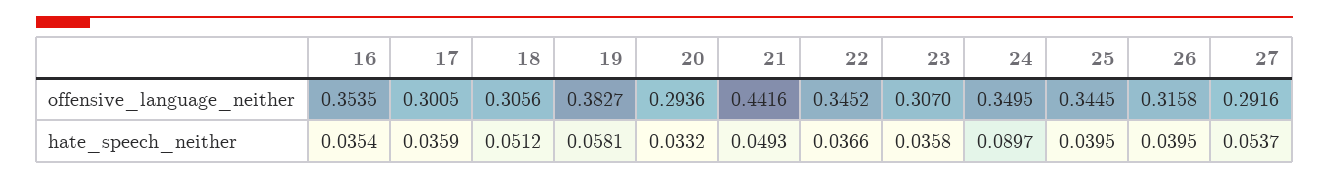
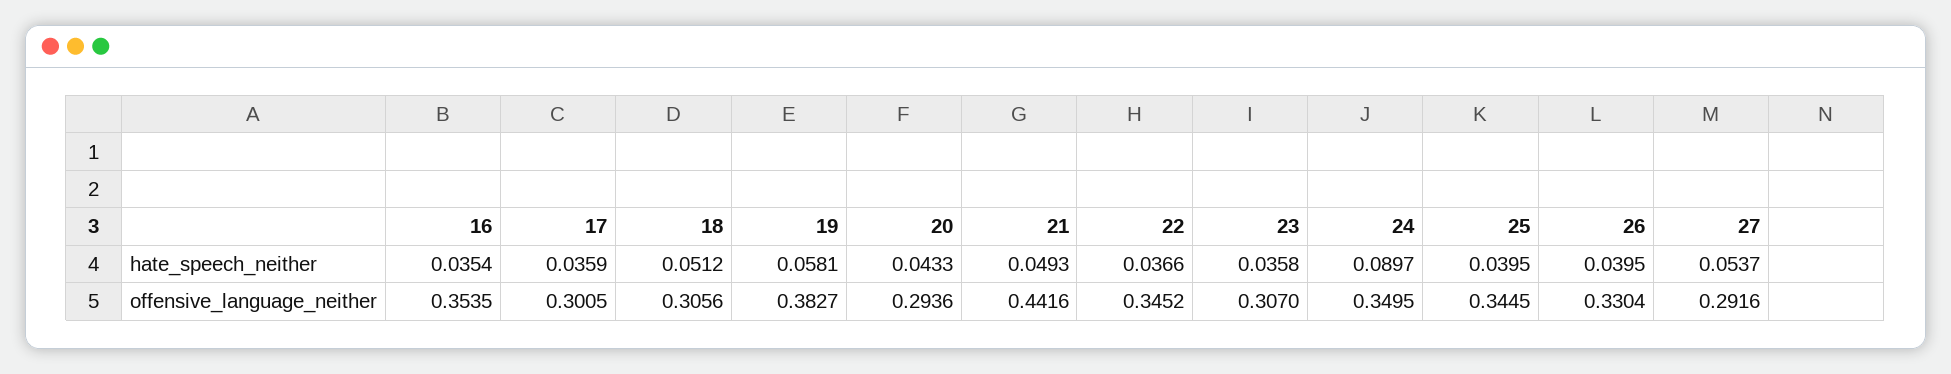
  {
    "16": {
      "offensive_language_neither": 0.3535,
      "hate_speech_neither": 0.0354
    },
    "17": {
      "offensive_language_neither": 0.3005,
      "hate_speech_neither": 0.0359
    },
    "18": {
      "offensive_language_neither": 0.3056,
      "hate_speech_neither": 0.0512
    },
    "19": {
      "offensive_language_neither": 0.3827,
      "hate_speech_neither": 0.0581
    },
    "20": {
      "offensive_language_neither": 0.2936,
-     "hate_speech_neither": 0.0332
+     "hate_speech_neither": 0.0433
    },
    "21": {
      "offensive_language_neither": 0.4416,
      "hate_speech_neither": 0.0493
    },
    "22": {
      "offensive_language_neither": 0.3452,
      "hate_speech_neither": 0.0366
    },
    "23": {
      "offensive_language_neither": 0.307,
      "hate_speech_neither": 0.0358
    },
    "24": {
      "offensive_language_neither": 0.3495,
      "hate_speech_neither": 0.0897
    },
    "25": {
      "offensive_language_neither": 0.3445,
      "hate_speech_neither": 0.0395
    },
    "26": {
-     "offensive_language_neither": 0.3158,
+     "offensive_language_neither": 0.3304,
      "hate_speech_neither": 0.0395
    },
    "27": {
      "offensive_language_neither": 0.2916,
      "hate_speech_neither": 0.0537
    }
  }

